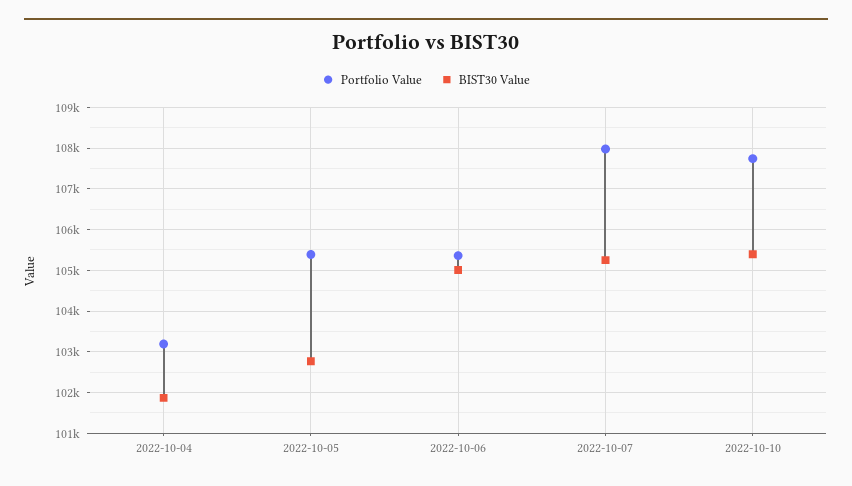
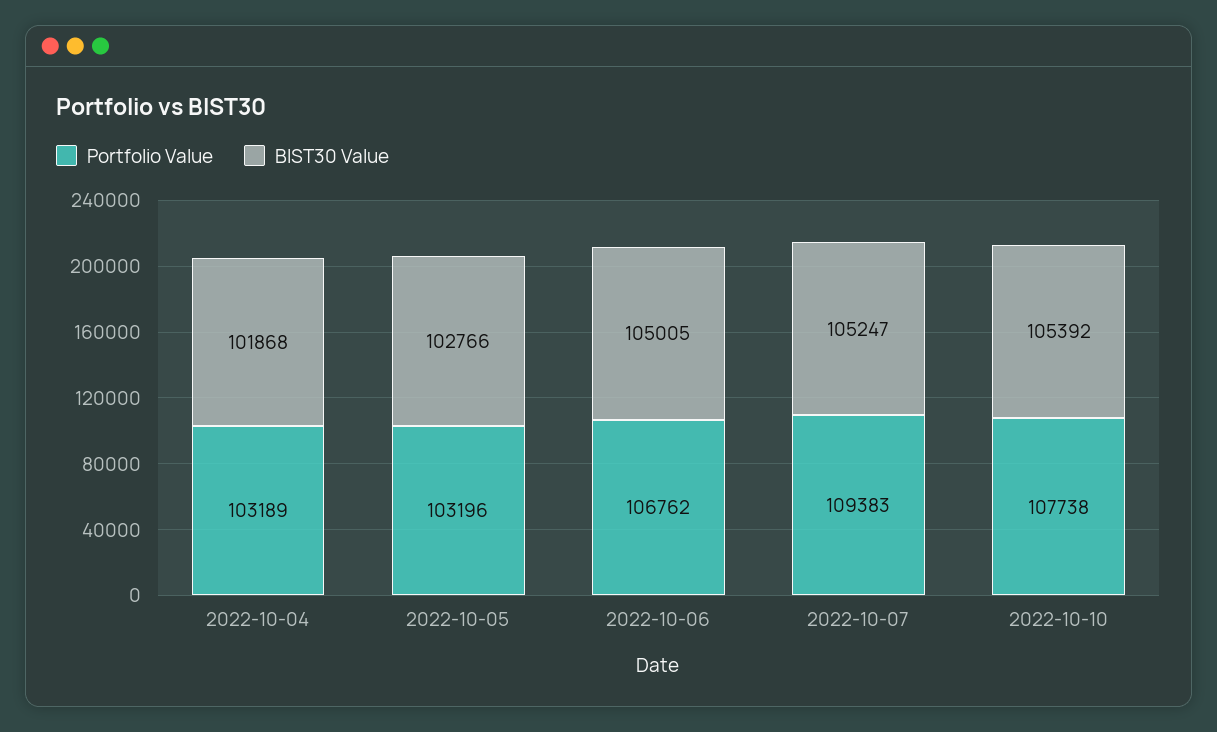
  {
    "Portfolio Value": {
      "2022-10-04": 103189,
-     "2022-10-05": 105400,
+     "2022-10-05": 103196,
-     "2022-10-06": 105400,
+     "2022-10-06": 106762,
-     "2022-10-07": 108000,
+     "2022-10-07": 109383,
      "2022-10-10": 107738
    },
    "BIST30 Value": {
      "2022-10-04": 101868,
      "2022-10-05": 102766,
      "2022-10-06": 105005,
      "2022-10-07": 105247,
      "2022-10-10": 105392
    }
  }

